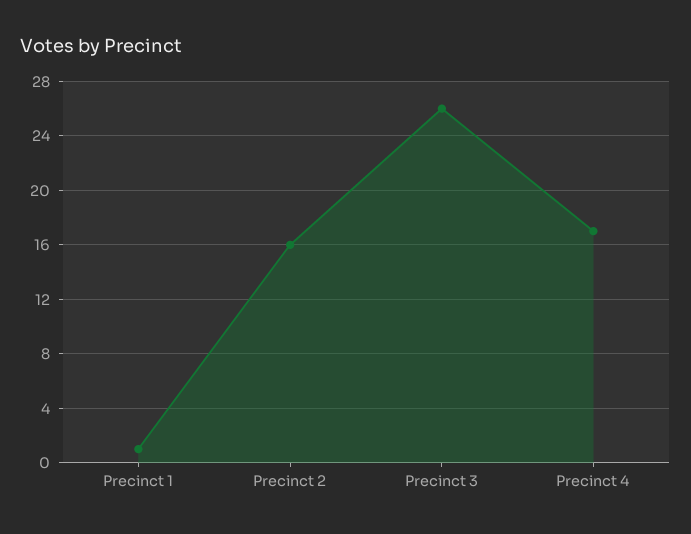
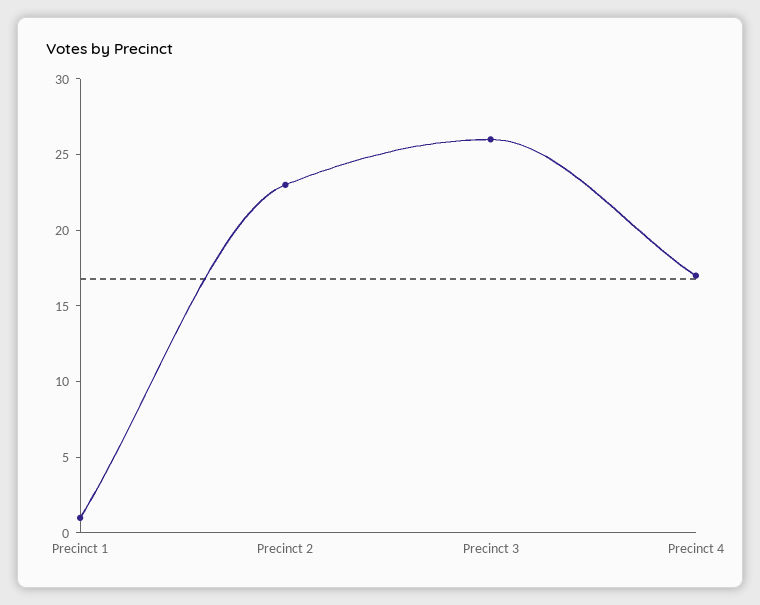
  {
    "Precinct 1": 1,
-   "Precinct 2": 16,
+   "Precinct 2": 23,
    "Precinct 3": 26,
    "Precinct 4": 17
  }

